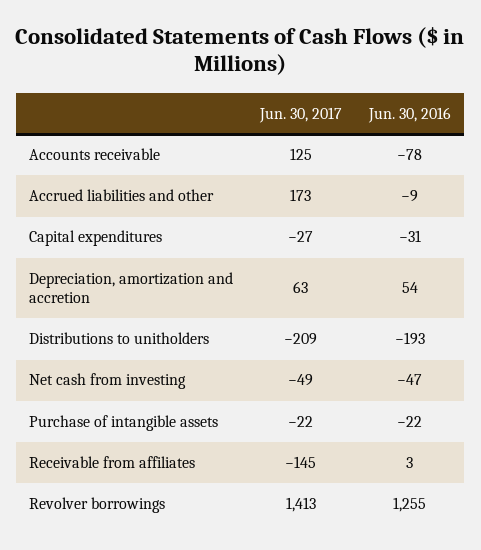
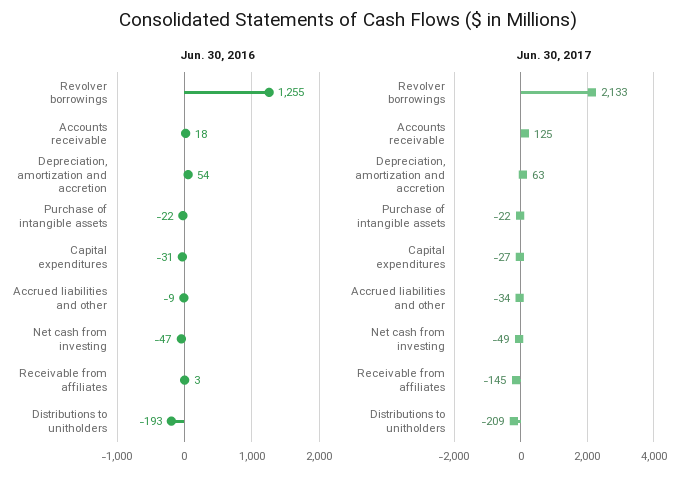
  {
    "Jun. 30, 2017": {
      "Accounts receivable": 125,
-     "Accrued liabilities and other": 173,
+     "Accrued liabilities and other": -34,
      "Capital expenditures": -27,
      "Depreciation, amortization and accretion": 63,
      "Distributions to unitholders": -209,
      "Net cash from investing": -49,
      "Purchase of intangible assets": -22,
      "Receivable from affiliates": -145,
-     "Revolver borrowings": 1413
+     "Revolver borrowings": 2133
    },
    "Jun. 30, 2016": {
-     "Accounts receivable": -78,
+     "Accounts receivable": 18,
      "Accrued liabilities and other": -9,
      "Capital expenditures": -31,
      "Depreciation, amortization and accretion": 54,
      "Distributions to unitholders": -193,
      "Net cash from investing": -47,
      "Purchase of intangible assets": -22,
      "Receivable from affiliates": 3,
      "Revolver borrowings": 1255
    }
  }

